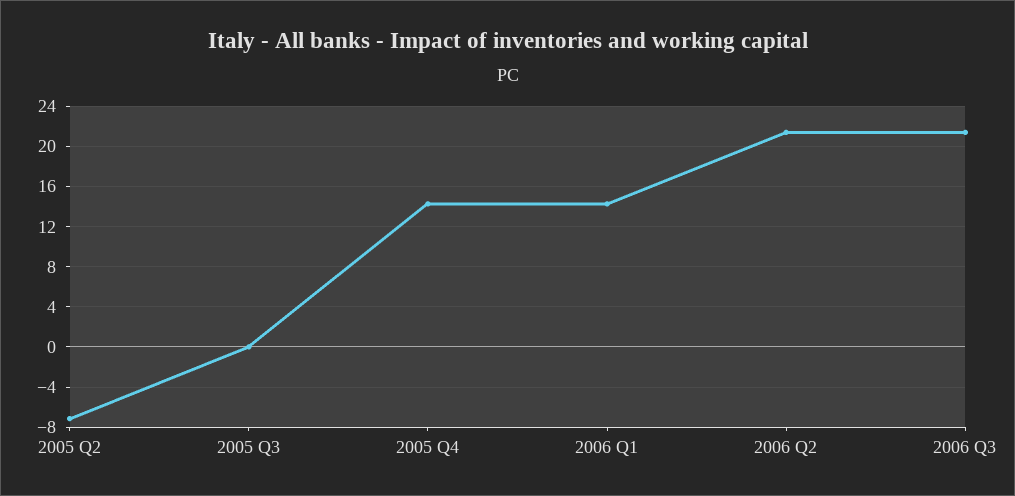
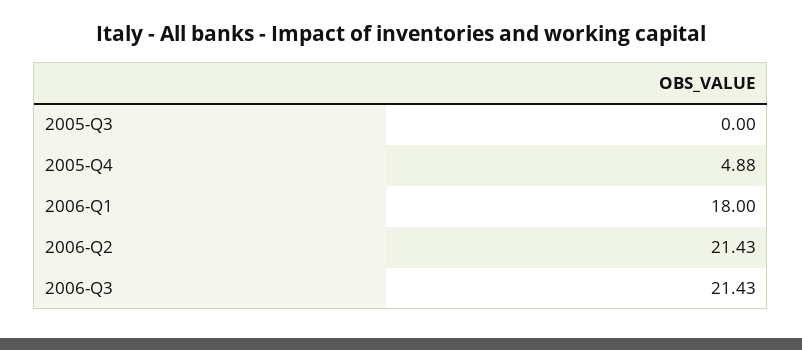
  {
-   "2005 Q2": -7,
    "2005 Q3": 0,
-   "2005 Q4": 14,
+   "2005 Q4": 4.88,
-   "2006 Q1": 14,
+   "2006 Q1": 18,
    "2006 Q2": 21.43,
    "2006 Q3": 21.43
  }

